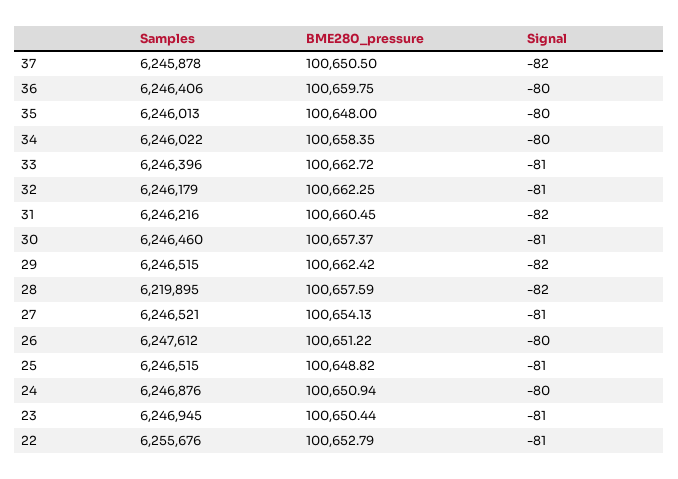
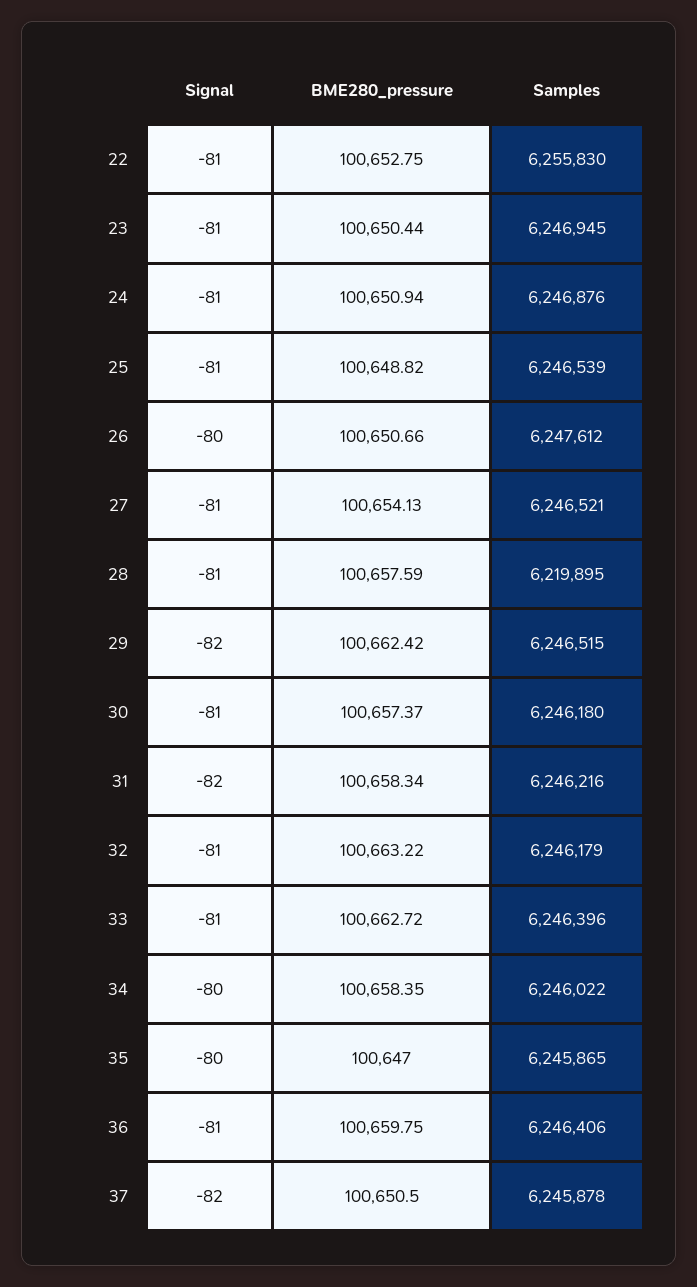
  {
    "Samples": {
      "37": 6245878,
      "36": 6246406,
-     "35": 6246013,
+     "35": 6245865,
      "34": 6246022,
      "33": 6246396,
      "32": 6246179,
      "31": 6246216,
-     "30": 6246460,
+     "30": 6246180,
      "29": 6246515,
      "28": 6219895,
      "27": 6246521,
      "26": 6247612,
-     "25": 6246515,
+     "25": 6246539,
      "24": 6246876,
      "23": 6246945,
-     "22": 6255676
+     "22": 6255830
    },
    "BME280_pressure": {
      "37": 100650.5,
      "36": 100659.75,
-     "35": 100648,
+     "35": 100647,
      "34": 100658.35,
      "33": 100662.72,
-     "32": 100662.25,
+     "32": 100663.22,
-     "31": 100660.45,
+     "31": 100658.34,
      "30": 100657.37,
      "29": 100662.42,
      "28": 100657.59,
      "27": 100654.13,
-     "26": 100651.22,
+     "26": 100650.66,
      "25": 100648.82,
      "24": 100650.94,
      "23": 100650.44,
-     "22": 100652.79
+     "22": 100652.75
    },
    "Signal": {
      "37": -82,
-     "36": -80,
+     "36": -81,
      "35": -80,
      "34": -80,
      "33": -81,
      "32": -81,
      "31": -82,
      "30": -81,
      "29": -82,
-     "28": -82,
+     "28": -81,
      "27": -81,
      "26": -80,
      "25": -81,
-     "24": -80,
+     "24": -81,
      "23": -81,
      "22": -81
    }
  }

